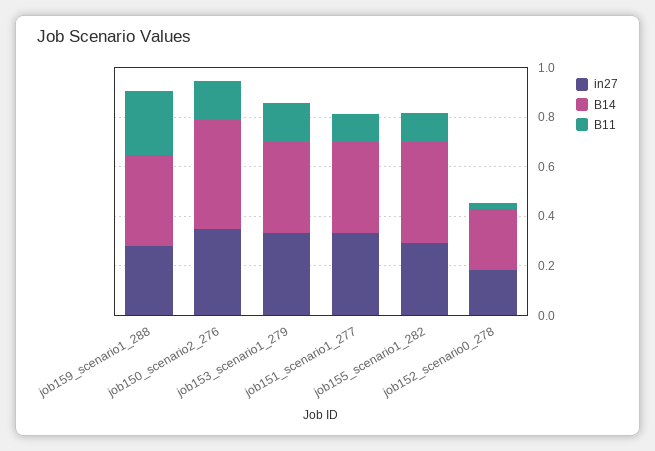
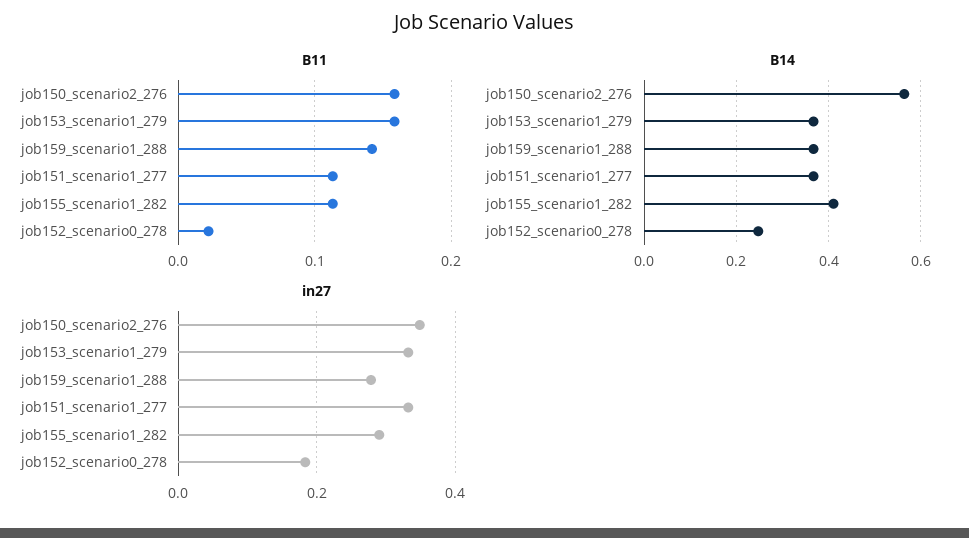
  {
    "in27": {
      "job159_scenario1_288": 0.28,
      "job150_scenario2_276": 0.34,
      "job153_scenario1_279": 0.34,
      "job151_scenario1_277": 0.34,
      "job155_scenario1_282": 0.3,
      "job152_scenario0_278": 0.18
    },
    "B14": {
      "job159_scenario1_288": 0.36,
-     "job150_scenario2_276": 0.45,
+     "job150_scenario2_276": 0.56,
      "job153_scenario1_279": 0.36,
      "job151_scenario1_277": 0.36,
      "job155_scenario1_282": 0.42,
      "job152_scenario0_278": 0.24
    },
    "B11": {
-     "job159_scenario1_288": 0.25,
+     "job159_scenario1_288": 0.14,
      "job150_scenario2_276": 0.16,
      "job153_scenario1_279": 0.16,
      "job151_scenario1_277": 0.11,
      "job155_scenario1_282": 0.11,
      "job152_scenario0_278": 0.02
    }
  }

